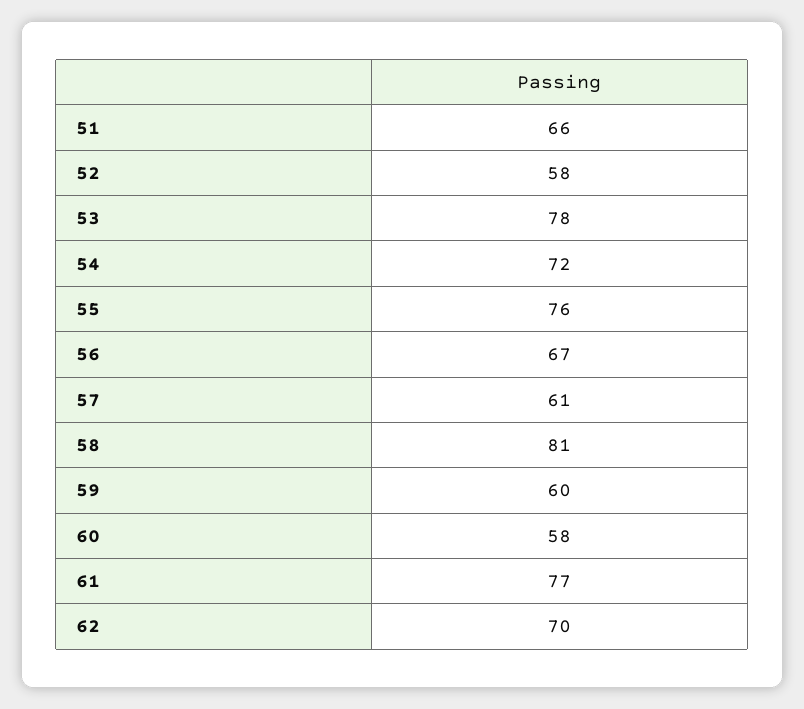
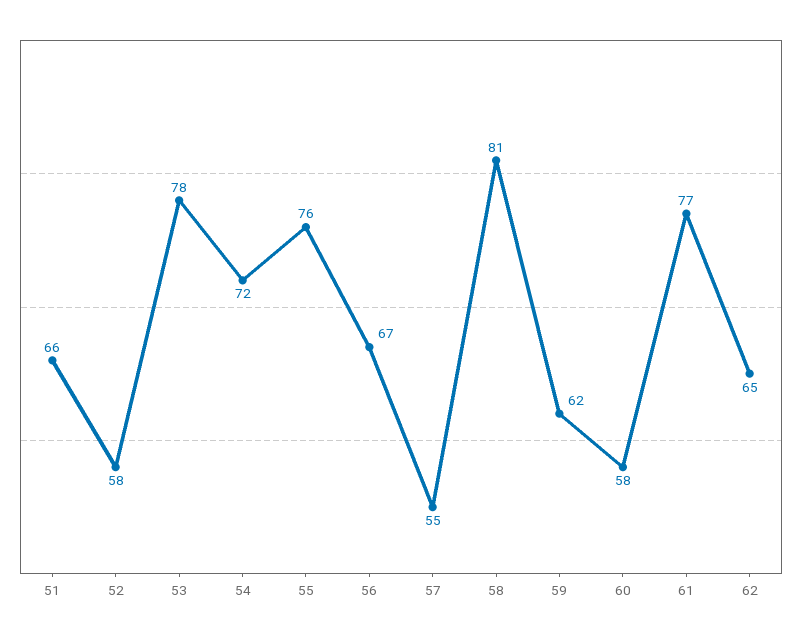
  {
    "51": 66,
    "52": 58,
    "53": 78,
    "54": 72,
    "55": 76,
    "56": 67,
-   "57": 61,
+   "57": 55,
    "58": 81,
-   "59": 60,
+   "59": 62,
    "60": 58,
    "61": 77,
-   "62": 70
+   "62": 65
  }

